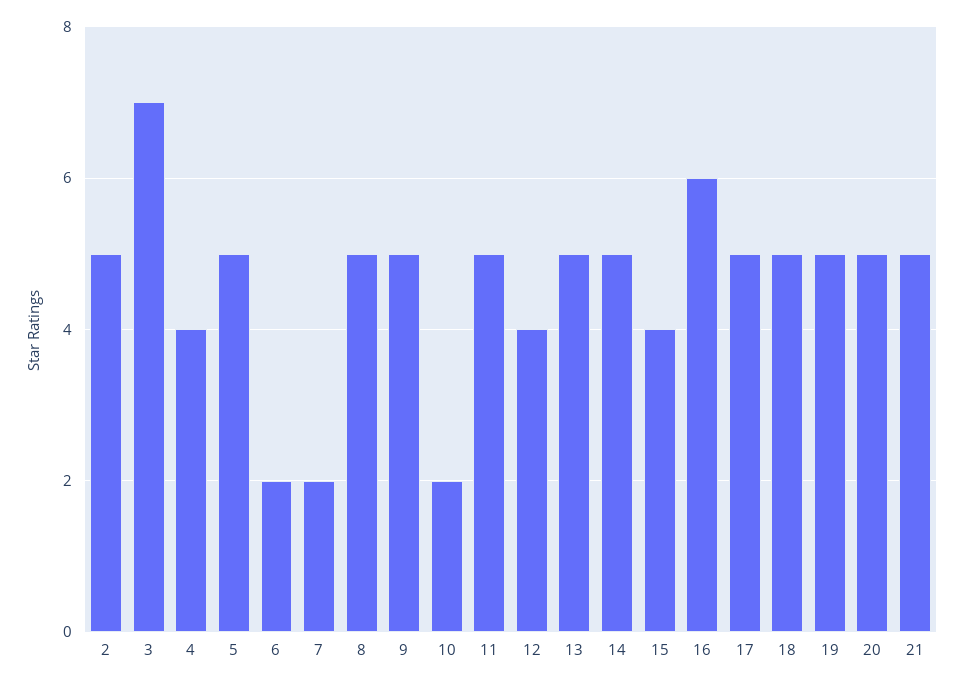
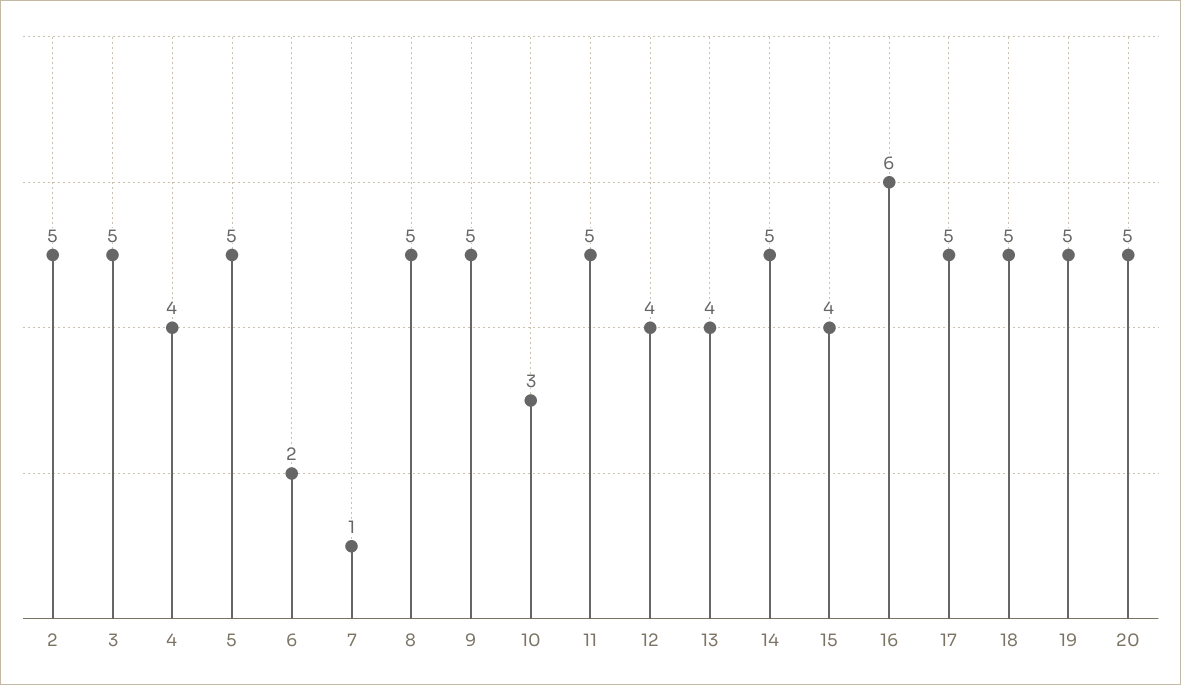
  {
    "2": 5,
-   "3": 7,
+   "3": 5,
    "4": 4,
    "5": 5,
    "6": 2,
-   "7": 2,
+   "7": 1,
    "8": 5,
    "9": 5,
-   "10": 2,
+   "10": 3,
    "11": 5,
    "12": 4,
-   "13": 5,
+   "13": 4,
    "14": 5,
    "15": 4,
    "16": 6,
    "17": 5,
    "18": 5,
    "19": 5,
-   "20": 5,
+   "20": 5
-   "21": 5
  }

